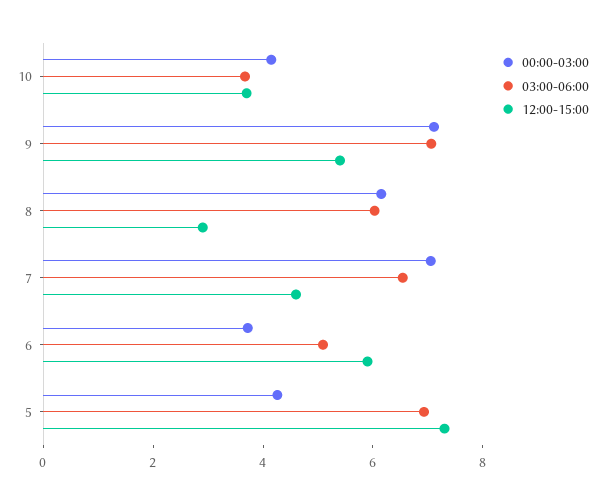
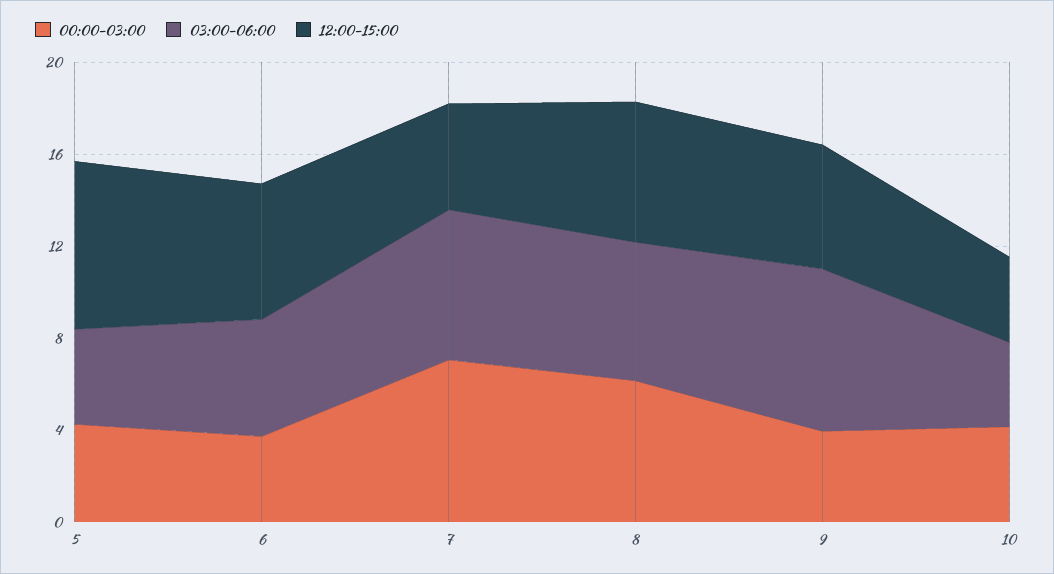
  {
    "00:00-03:00": {
      "10": 4,
-     "9": 7,
+     "9": 4,
      "8": 6,
      "7": 7,
      "6": 3.5,
      "5": 4.5
    },
    "03:00-06:00": {
      "10": 3.5,
      "9": 7,
      "8": 6,
      "7": 6.5,
      "6": 5,
-     "5": 7
+     "5": 4
    },
    "12:00-15:00": {
      "10": 3.5,
      "9": 5.5,
-     "8": 3,
+     "8": 6,
      "7": 4.5,
      "6": 6,
      "5": 7.5
    }
  }

